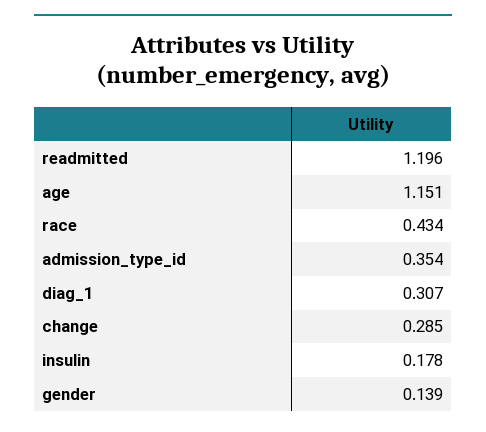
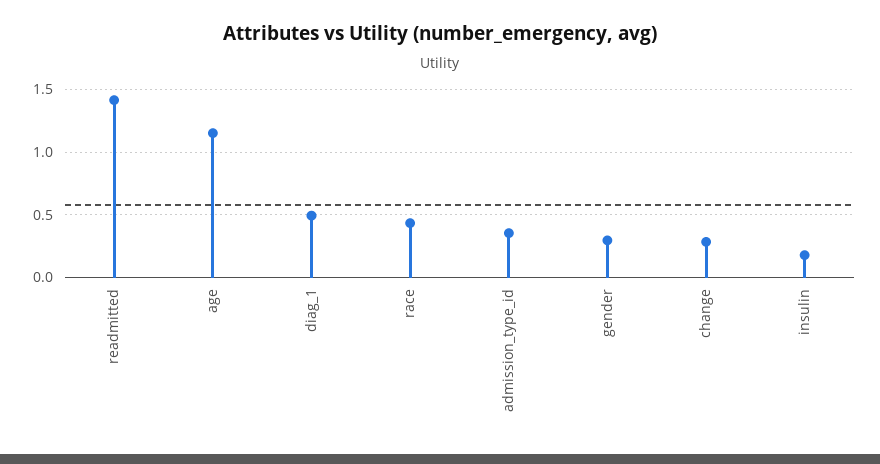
  {
-   "readmitted": 1.196,
+   "readmitted": 1.4,
    "age": 1.151,
    "race": 0.434,
    "admission_type_id": 0.354,
-   "diag_1": 0.307,
+   "diag_1": 0.5,
    "change": 0.285,
    "insulin": 0.178,
-   "gender": 0.139
+   "gender": 0.3
  }

